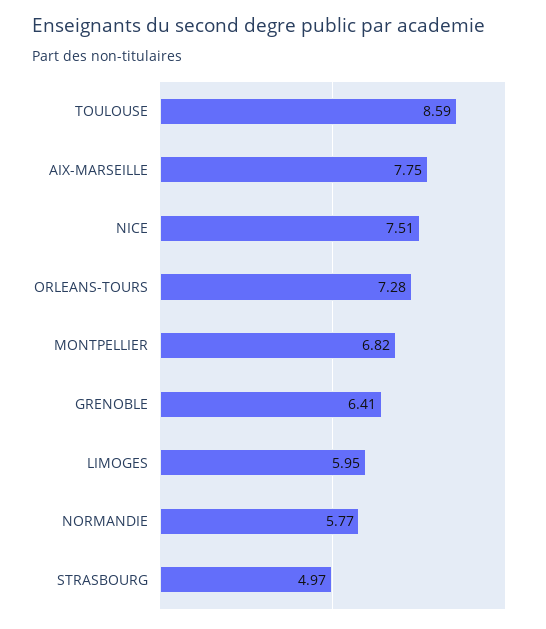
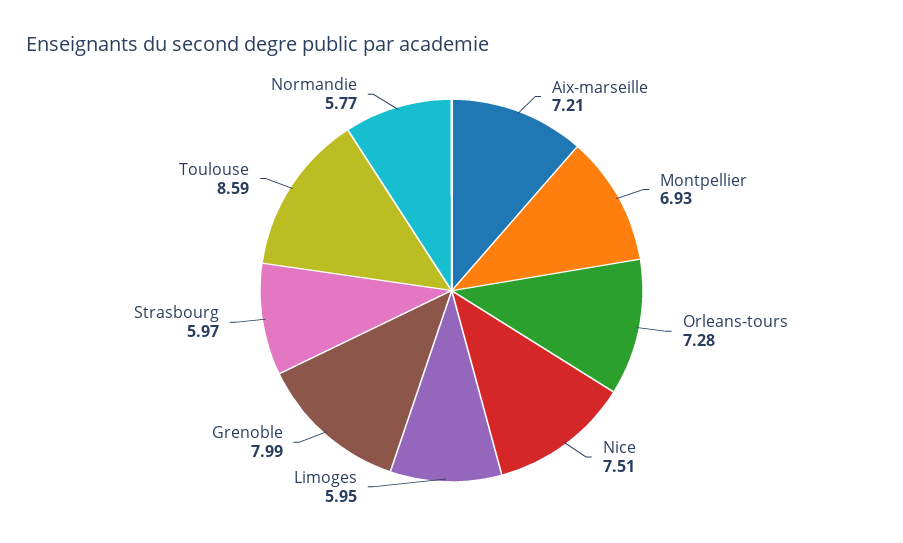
  {
    "TOULOUSE": 8.59,
-   "AIX-MARSEILLE": 7.75,
+   "AIX-MARSEILLE": 7.21,
    "NICE": 7.51,
    "ORLEANS-TOURS": 7.28,
-   "MONTPELLIER": 6.82,
+   "MONTPELLIER": 6.93,
-   "GRENOBLE": 6.41,
+   "GRENOBLE": 7.99,
    "LIMOGES": 5.95,
    "NORMANDIE": 5.77,
-   "STRASBOURG": 4.97
+   "STRASBOURG": 5.97
  }

